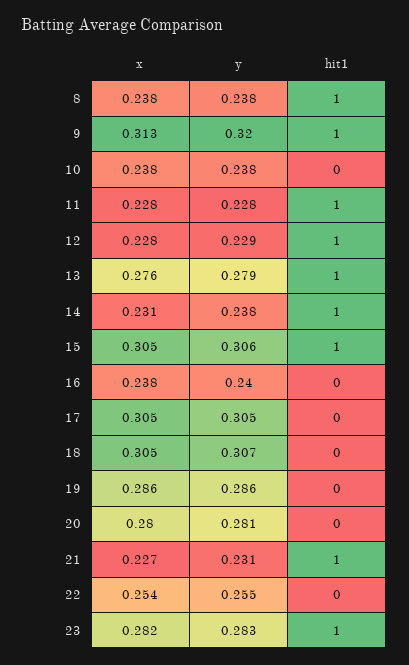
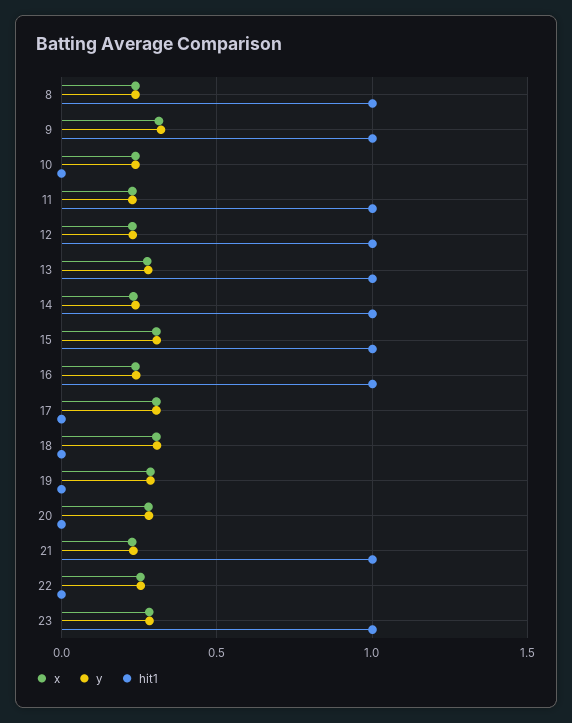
  {
    "x": {
      "8": 0.238,
      "9": 0.313,
      "10": 0.238,
      "11": 0.228,
      "12": 0.228,
      "13": 0.276,
      "14": 0.231,
      "15": 0.305,
      "16": 0.238,
      "17": 0.305,
      "18": 0.305,
      "19": 0.286,
      "20": 0.28,
      "21": 0.227,
      "22": 0.254,
      "23": 0.282
    },
    "y": {
      "8": 0.238,
      "9": 0.32,
      "10": 0.238,
      "11": 0.228,
      "12": 0.229,
      "13": 0.279,
      "14": 0.238,
      "15": 0.306,
      "16": 0.24,
      "17": 0.305,
      "18": 0.307,
      "19": 0.286,
      "20": 0.281,
      "21": 0.231,
      "22": 0.255,
      "23": 0.283
    },
    "hit1": {
      "8": 1,
      "9": 1,
      "10": 0,
      "11": 1,
      "12": 1,
      "13": 1,
      "14": 1,
      "15": 1,
-     "16": 0,
+     "16": 1,
      "17": 0,
      "18": 0,
      "19": 0,
      "20": 0,
      "21": 1,
      "22": 0,
      "23": 1
    }
  }

